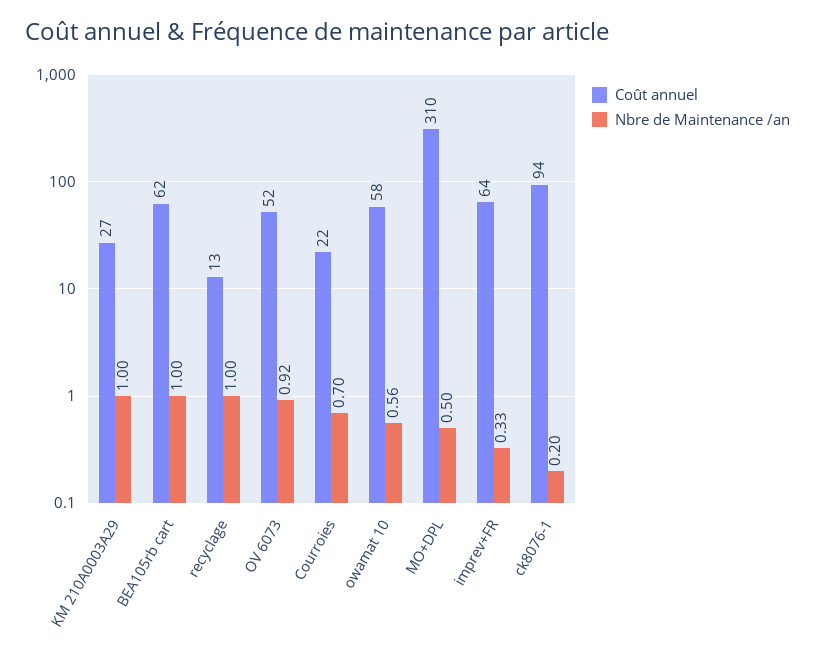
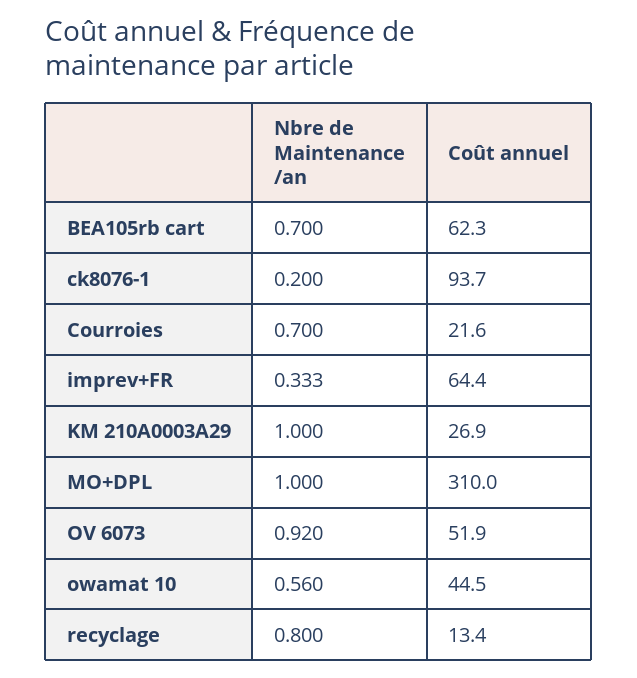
  {
    "Coût annuel": {
      "KM 210A0003A29": 26.9,
      "BEA105rb cart": 62.3,
      "recyclage": 13.4,
      "OV 6073": 51.9,
      "Courroies": 21.6,
-     "owamat 10": 58,
+     "owamat 10": 44.5,
      "MO+DPL": 310,
      "imprev+FR": 64.4,
      "ck8076-1": 93.7
    },
    "Nbre de Maintenance /an": {
      "KM 210A0003A29": 1,
-     "BEA105rb cart": 1,
+     "BEA105rb cart": 0.7,
-     "recyclage": 1,
+     "recyclage": 0.8,
      "OV 6073": 0.92,
      "Courroies": 0.7,
      "owamat 10": 0.56,
-     "MO+DPL": 0.5,
+     "MO+DPL": 1,
      "imprev+FR": 0.333,
      "ck8076-1": 0.2
    }
  }

